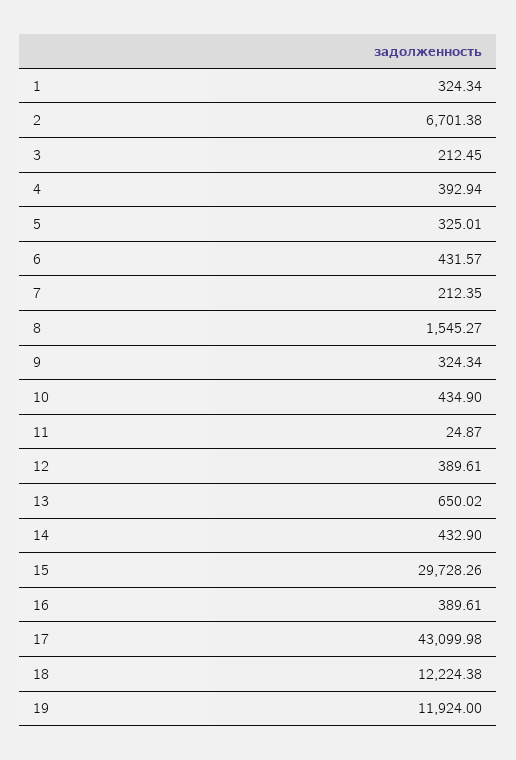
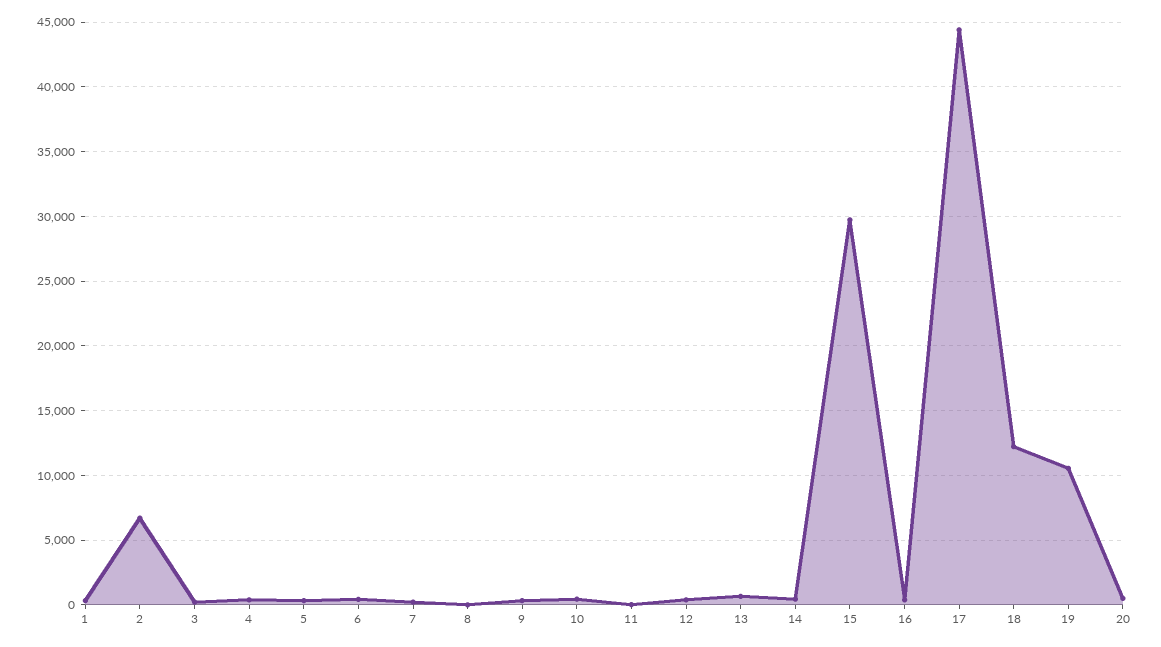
  {
    "1": 324.34,
    "2": 6701.38,
    "3": 212.45,
    "4": 392.94,
    "5": 325.01,
    "6": 431.57,
    "7": 212.35,
-   "8": 1545.27,
+   "8": 0,
    "9": 324.34,
    "10": 434.9,
    "11": 24.87,
    "12": 389.61,
    "13": 650.02,
    "14": 432.9,
    "15": 29728.26,
    "16": 389.61,
-   "17": 43099.98,
+   "17": 44500,
    "18": 12224.38,
-   "19": 11924
+   "19": 10500,
+   "20": 500
  }

